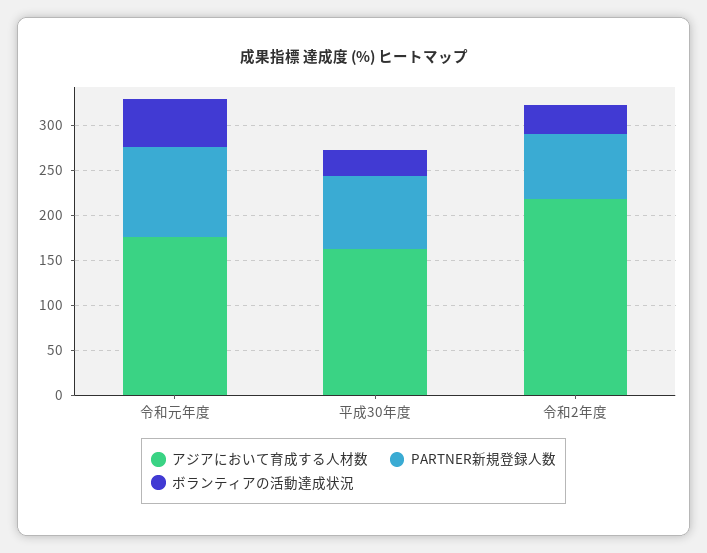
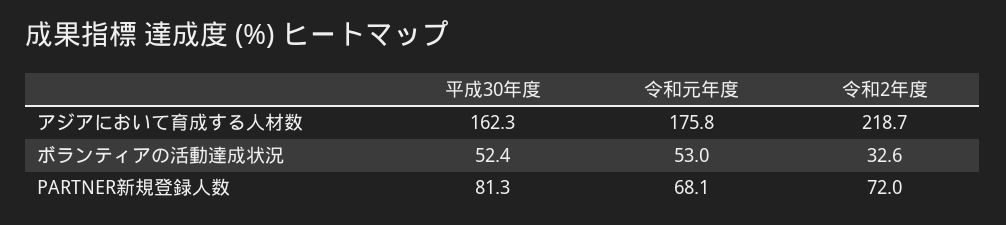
  {
    "アジアにおいて育成する人材数": {
      "令和元年度": 175.8,
      "平成30年度": 162.3,
      "令和2年度": 218.7
    },
    "PARTNER新規登録人数": {
-     "令和元年度": 100,
+     "令和元年度": 68.1,
      "平成30年度": 81.3,
      "令和2年度": 72
    },
    "ボランティアの活動達成状況": {
      "令和元年度": 53,
-     "平成30年度": 30,
+     "平成30年度": 52.4,
      "令和2年度": 32.6
    }
  }

